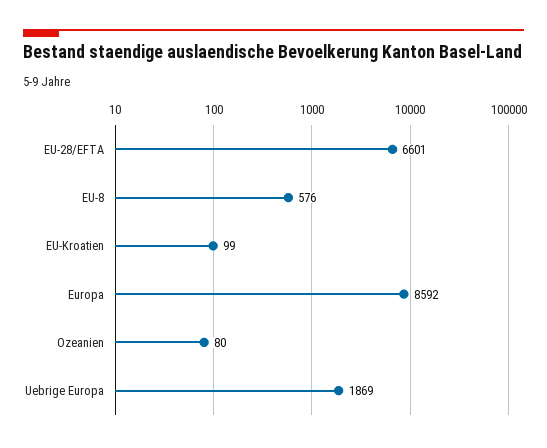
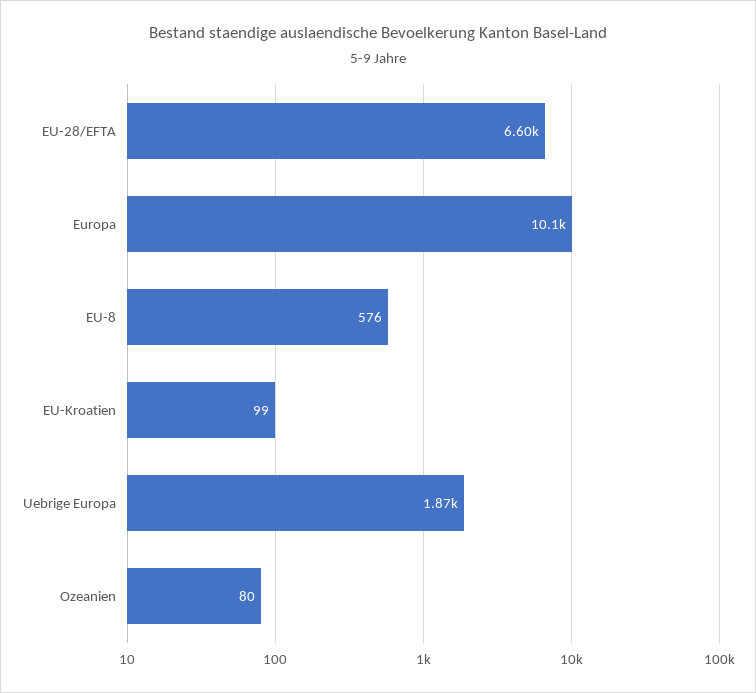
  {
    "EU-28/EFTA": 6601,
    "EU-8": 576,
    "EU-Kroatien": 99,
-   "Europa": 8592,
+   "Europa": 10100,
    "Ozeanien": 80,
    "Uebrige Europa": 1869
  }

